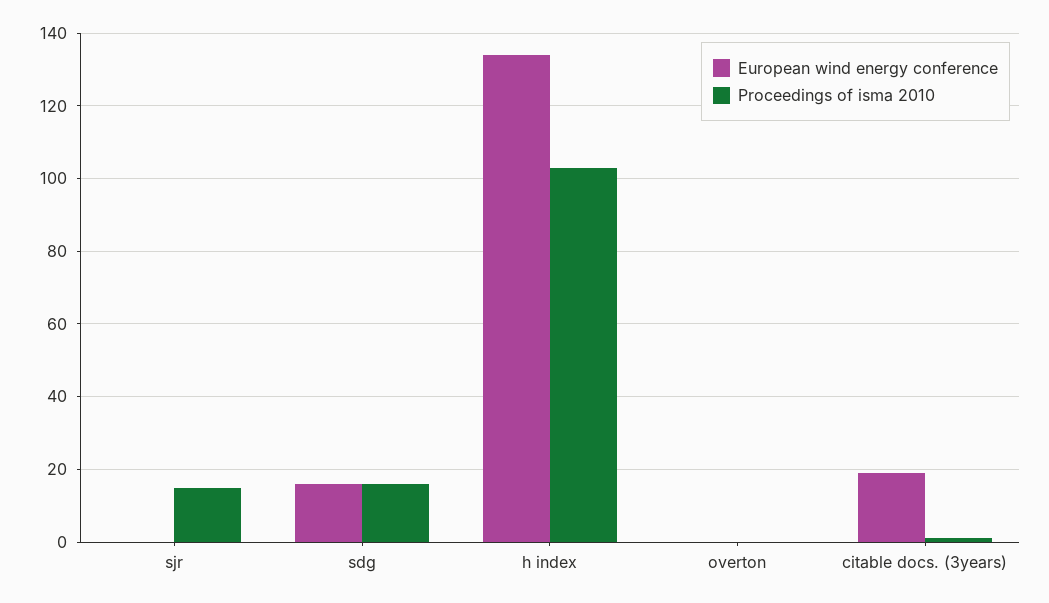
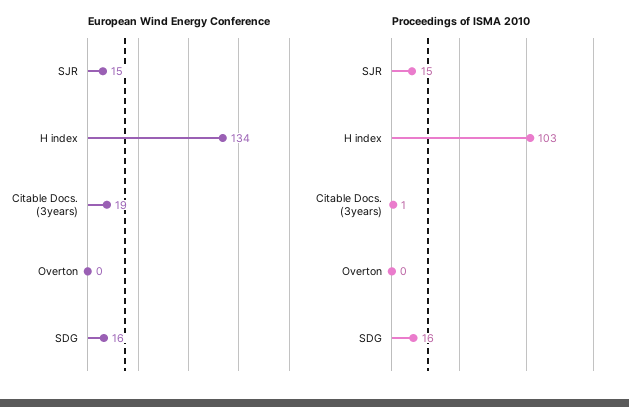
  {
    "European wind energy conference": {
-     "sjr": 0,
+     "sjr": 15,
      "sdg": 16,
      "h index": 134,
      "overton": 0,
      "citable docs. (3years)": 19
    },
    "Proceedings of isma 2010": {
      "sjr": 15,
      "sdg": 16,
      "h index": 103,
      "overton": 0,
      "citable docs. (3years)": 1
    }
  }

